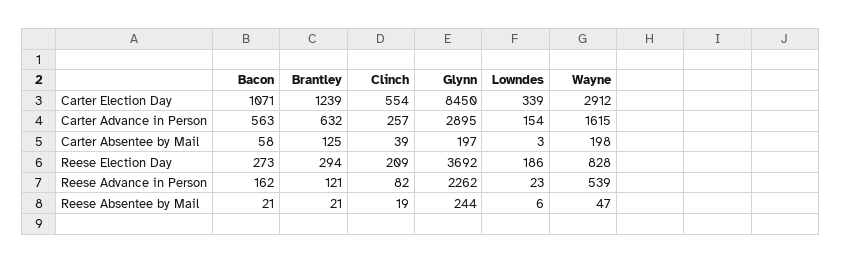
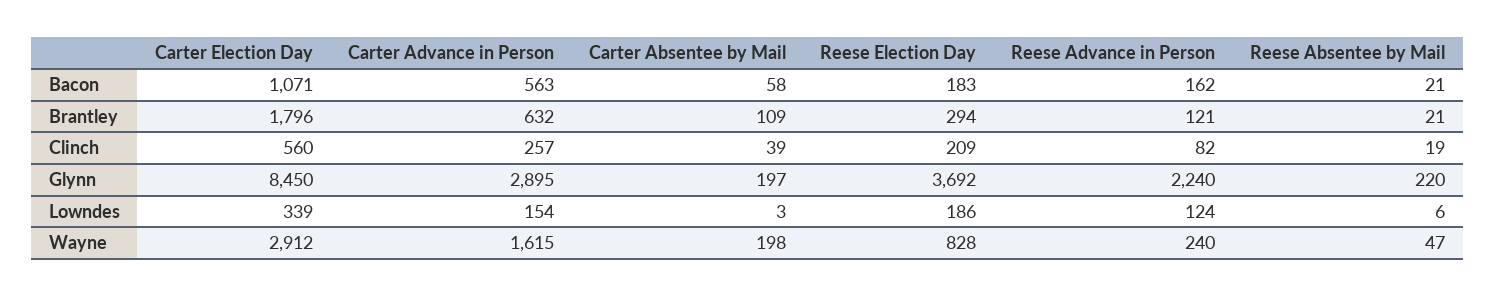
  {
    "Bacon": {
      "Carter Election Day": 1071,
      "Carter Advance in Person": 563,
      "Carter Absentee by Mail": 58,
-     "Reese Election Day": 273,
+     "Reese Election Day": 183,
      "Reese Advance in Person": 162,
      "Reese Absentee by Mail": 21
    },
    "Brantley": {
-     "Carter Election Day": 1239,
+     "Carter Election Day": 1796,
      "Carter Advance in Person": 632,
-     "Carter Absentee by Mail": 125,
+     "Carter Absentee by Mail": 109,
      "Reese Election Day": 294,
      "Reese Advance in Person": 121,
      "Reese Absentee by Mail": 21
    },
    "Clinch": {
-     "Carter Election Day": 554,
+     "Carter Election Day": 560,
      "Carter Advance in Person": 257,
      "Carter Absentee by Mail": 39,
      "Reese Election Day": 209,
      "Reese Advance in Person": 82,
      "Reese Absentee by Mail": 19
    },
    "Glynn": {
      "Carter Election Day": 8450,
      "Carter Advance in Person": 2895,
      "Carter Absentee by Mail": 197,
      "Reese Election Day": 3692,
-     "Reese Advance in Person": 2262,
+     "Reese Advance in Person": 2240,
-     "Reese Absentee by Mail": 244
+     "Reese Absentee by Mail": 220
    },
    "Lowndes": {
      "Carter Election Day": 339,
      "Carter Advance in Person": 154,
      "Carter Absentee by Mail": 3,
      "Reese Election Day": 186,
-     "Reese Advance in Person": 23,
+     "Reese Advance in Person": 124,
      "Reese Absentee by Mail": 6
    },
    "Wayne": {
      "Carter Election Day": 2912,
      "Carter Advance in Person": 1615,
      "Carter Absentee by Mail": 198,
      "Reese Election Day": 828,
-     "Reese Advance in Person": 539,
+     "Reese Advance in Person": 240,
      "Reese Absentee by Mail": 47
    }
  }

